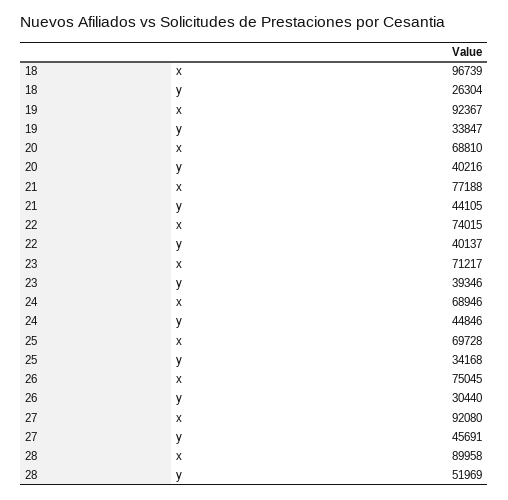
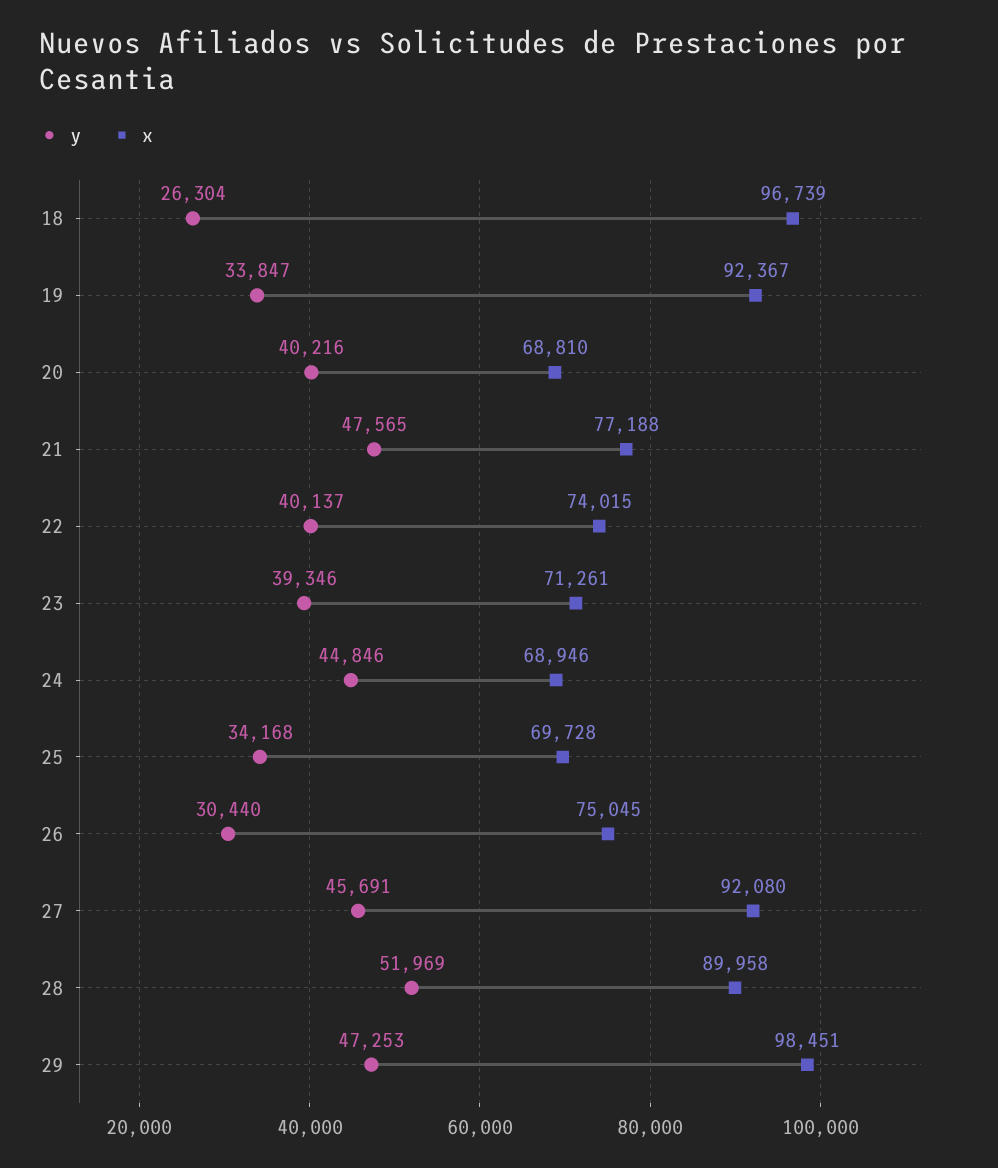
  {
    "x": {
      "18": 96739,
      "19": 92367,
      "20": 68810,
      "21": 77188,
      "22": 74015,
-     "23": 71217,
+     "23": 71261,
      "24": 68946,
      "25": 69728,
      "26": 75045,
      "27": 92080,
-     "28": 89958
+     "28": 89958,
+     "29": 98451
    },
    "y": {
      "18": 26304,
      "19": 33847,
      "20": 40216,
-     "21": 44105,
+     "21": 47565,
      "22": 40137,
      "23": 39346,
      "24": 44846,
      "25": 34168,
      "26": 30440,
      "27": 45691,
-     "28": 51969
+     "28": 51969,
+     "29": 47253
    }
  }

